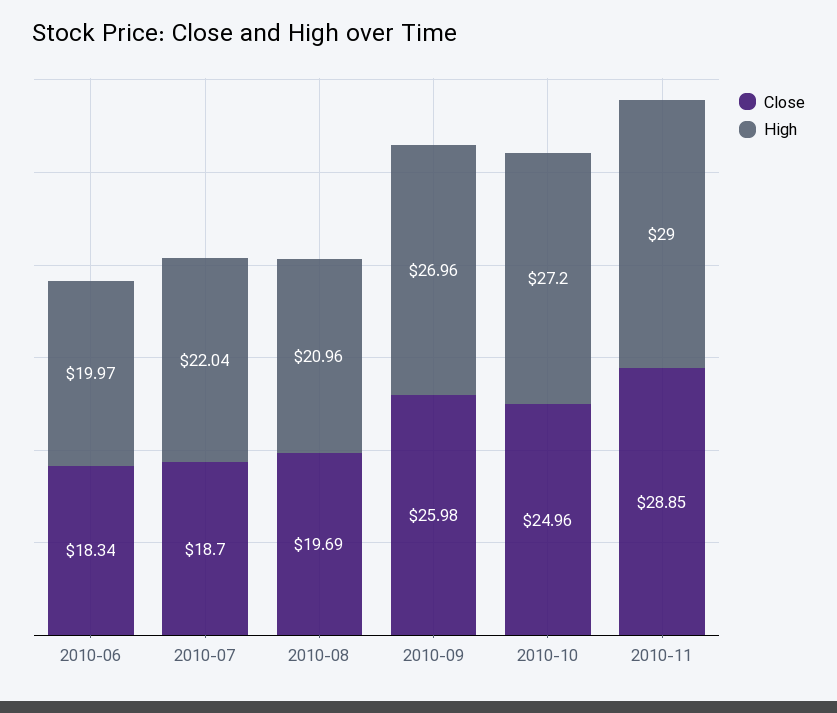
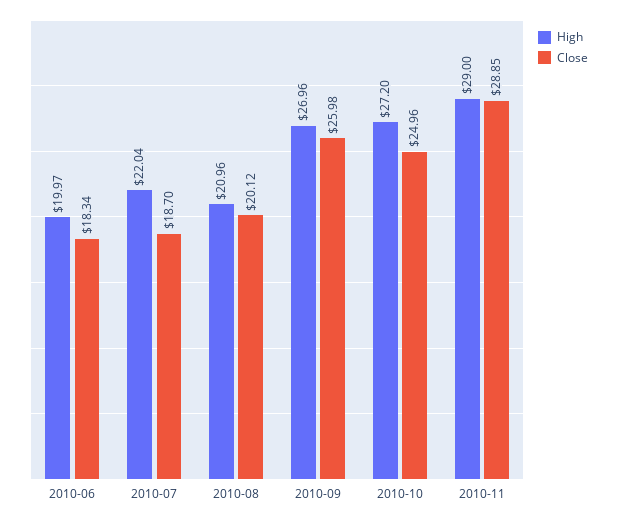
  {
    "Close": {
      "2010-06": 18.34,
      "2010-07": 18.7,
-     "2010-08": 19.69,
+     "2010-08": 20.12,
      "2010-09": 25.98,
      "2010-10": 24.96,
      "2010-11": 28.85
    },
    "High": {
      "2010-06": 19.97,
      "2010-07": 22.04,
      "2010-08": 20.96,
      "2010-09": 26.96,
      "2010-10": 27.2,
      "2010-11": 29
    }
  }

